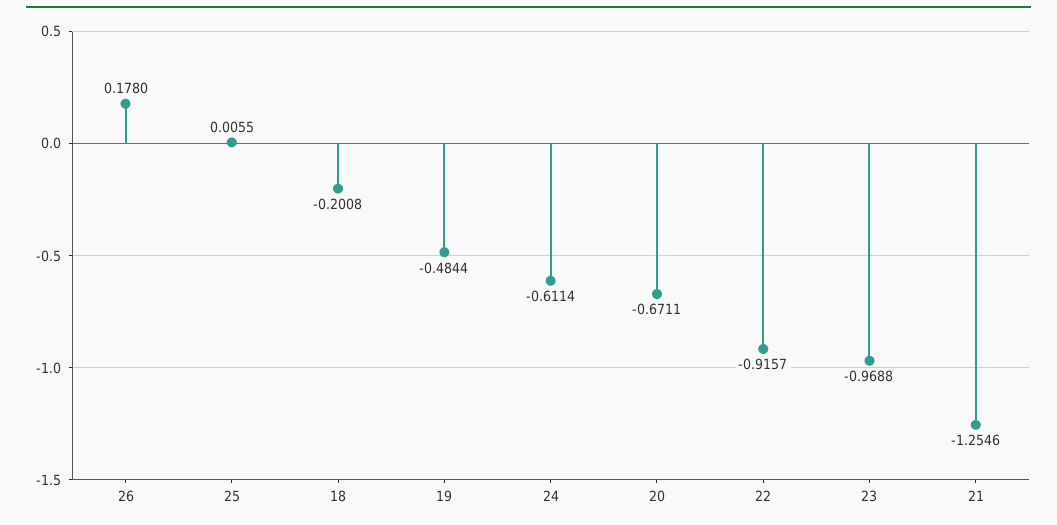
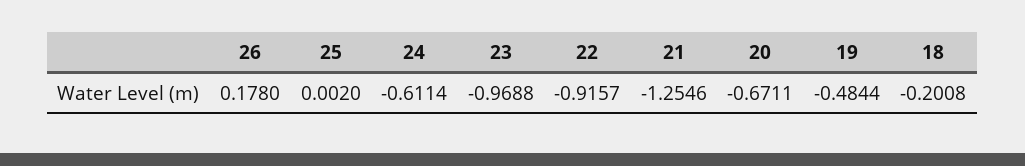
  {
    "26": 0.178,
-   "25": 0.0055,
+   "25": 0.002,
    "18": -0.2008,
    "19": -0.4844,
    "24": -0.6114,
    "20": -0.6711,
    "22": -0.9157,
    "23": -0.9688,
    "21": -1.2546
  }

